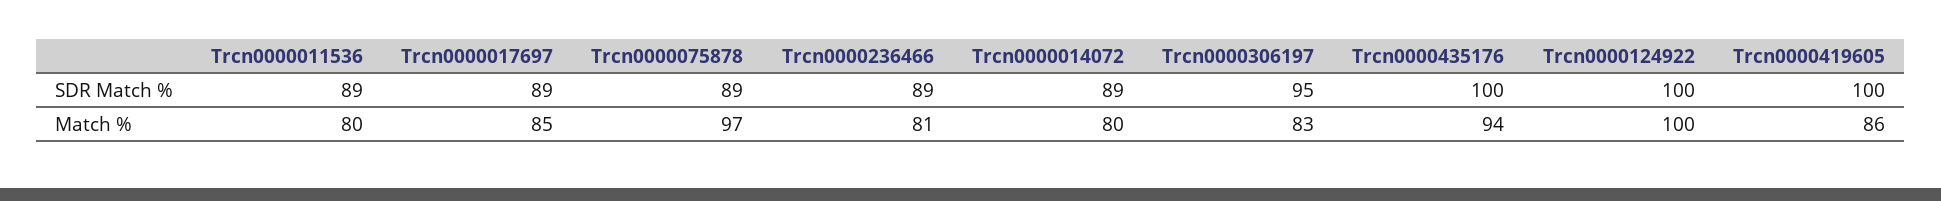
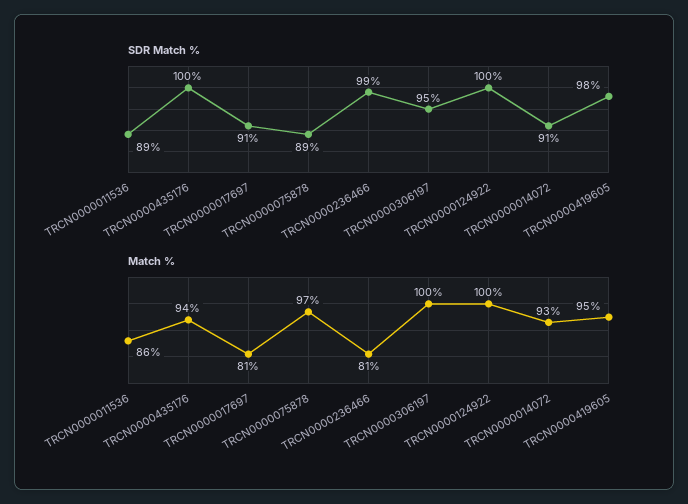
  {
    "SDR Match %": {
      "Trcn0000011536": 89,
-     "Trcn0000017697": 89,
+     "Trcn0000017697": 91,
      "Trcn0000075878": 89,
-     "Trcn0000236466": 89,
+     "Trcn0000236466": 99,
-     "Trcn0000014072": 89,
+     "Trcn0000014072": 91,
      "Trcn0000306197": 95,
      "Trcn0000435176": 100,
      "Trcn0000124922": 100,
-     "Trcn0000419605": 100
+     "Trcn0000419605": 98
    },
    "Match %": {
-     "Trcn0000011536": 80,
+     "Trcn0000011536": 86,
-     "Trcn0000017697": 85,
+     "Trcn0000017697": 81,
      "Trcn0000075878": 97,
      "Trcn0000236466": 81,
-     "Trcn0000014072": 80,
+     "Trcn0000014072": 93,
-     "Trcn0000306197": 83,
+     "Trcn0000306197": 100,
      "Trcn0000435176": 94,
      "Trcn0000124922": 100,
-     "Trcn0000419605": 86
+     "Trcn0000419605": 95
    }
  }

